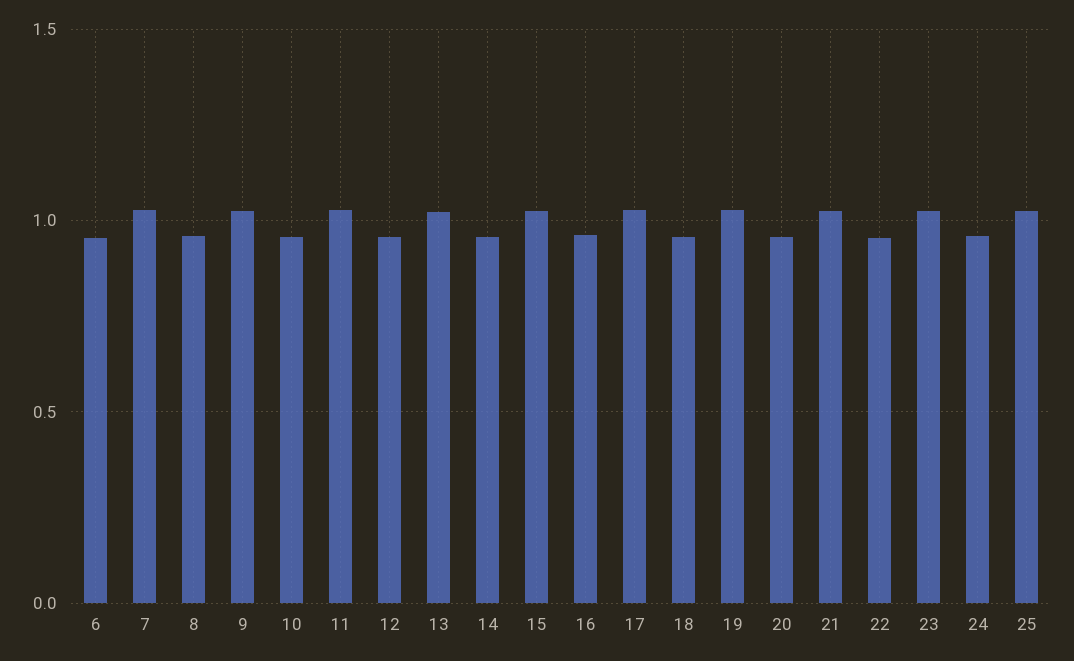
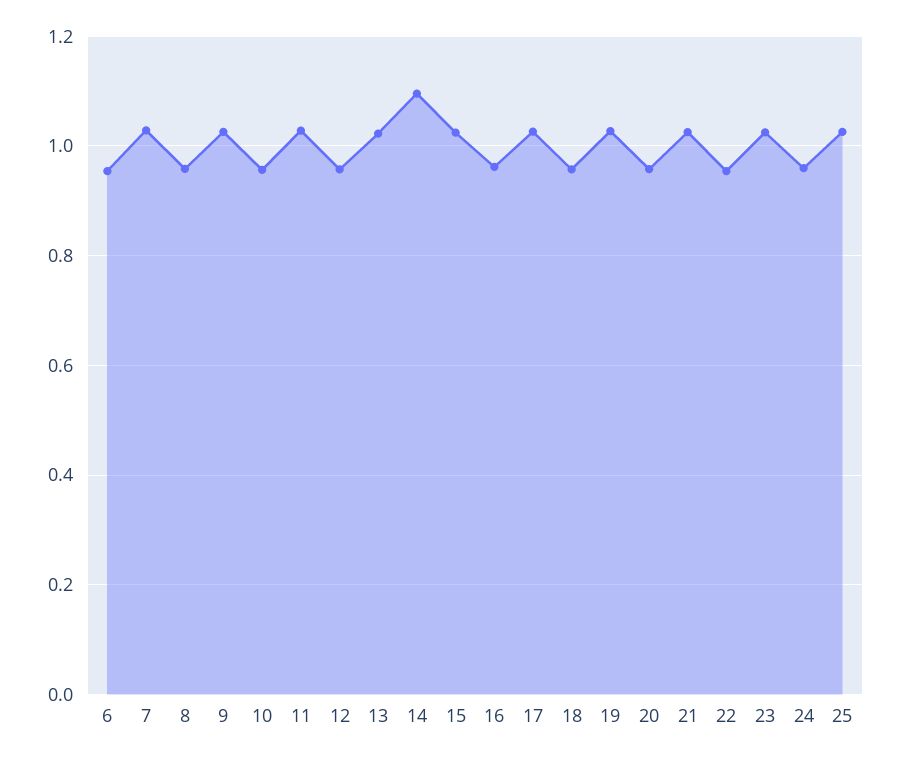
  {
    "6": 0.96,
    "7": 1.02,
    "8": 0.96,
    "9": 1.02,
    "10": 0.96,
    "11": 1.02,
    "12": 0.96,
    "13": 1.02,
-   "14": 0.95,
+   "14": 1.1,
    "15": 1.02,
    "16": 0.96,
    "17": 1.02,
    "18": 0.96,
    "19": 1.02,
    "20": 0.96,
    "21": 1.02,
    "22": 0.96,
    "23": 1.02,
    "24": 0.96,
    "25": 1.02
  }

